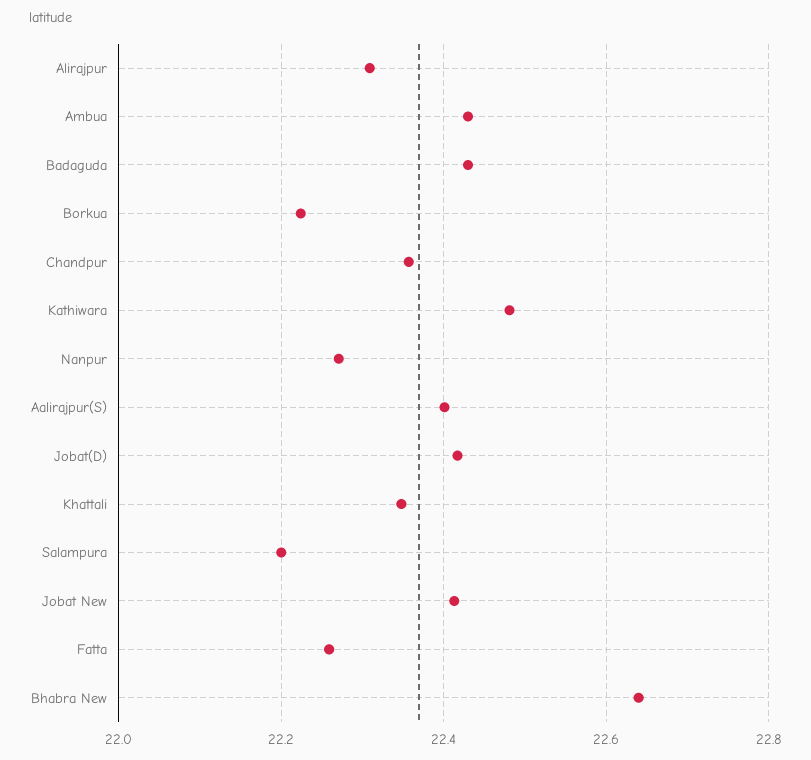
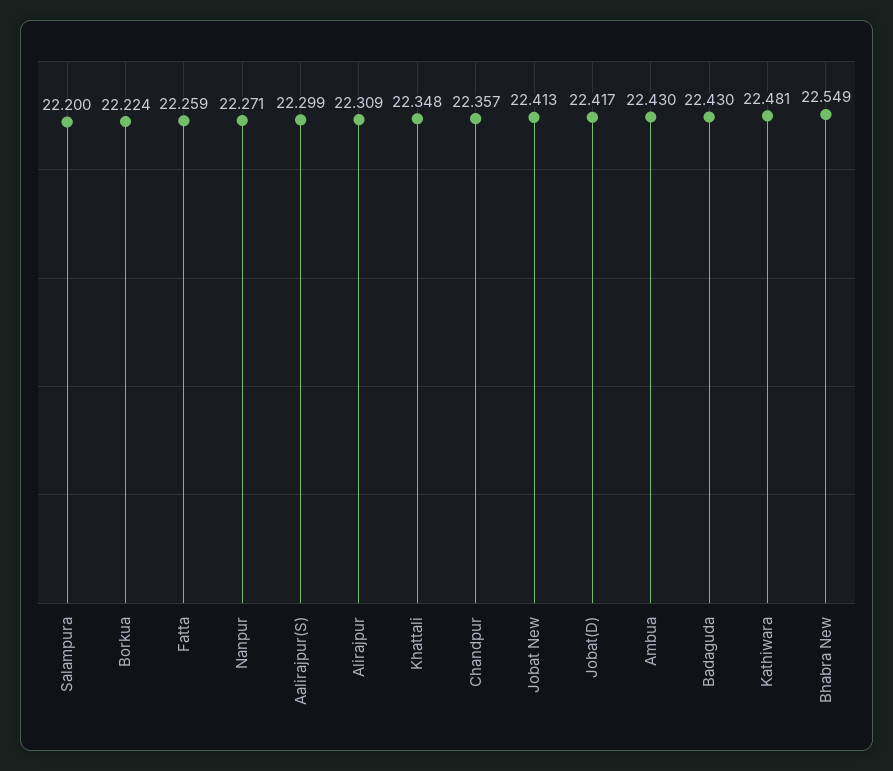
  {
    "Alirajpur": 22.309,
    "Ambua": 22.43,
    "Badaguda": 22.43,
    "Borkua": 22.224,
    "Chandpur": 22.357,
    "Kathiwara": 22.481,
    "Nanpur": 22.271,
-   "Aalirajpur(S)": 22.4,
+   "Aalirajpur(S)": 22.299,
    "Jobat(D)": 22.417,
    "Khattali": 22.348,
    "Salampura": 22.2,
    "Jobat New": 22.413,
    "Fatta": 22.259,
-   "Bhabra New": 22.64
+   "Bhabra New": 22.549
  }

